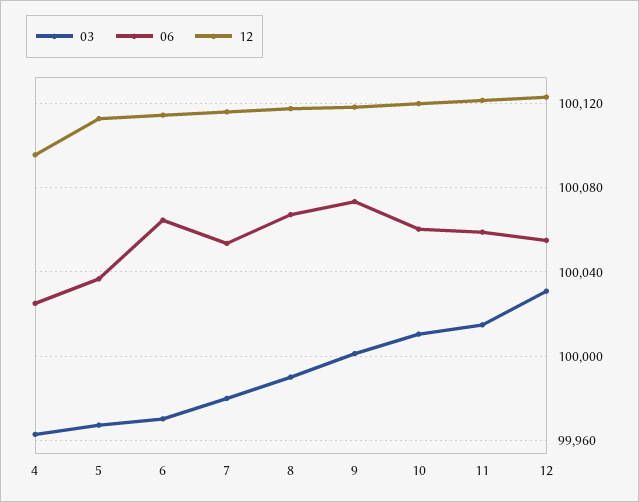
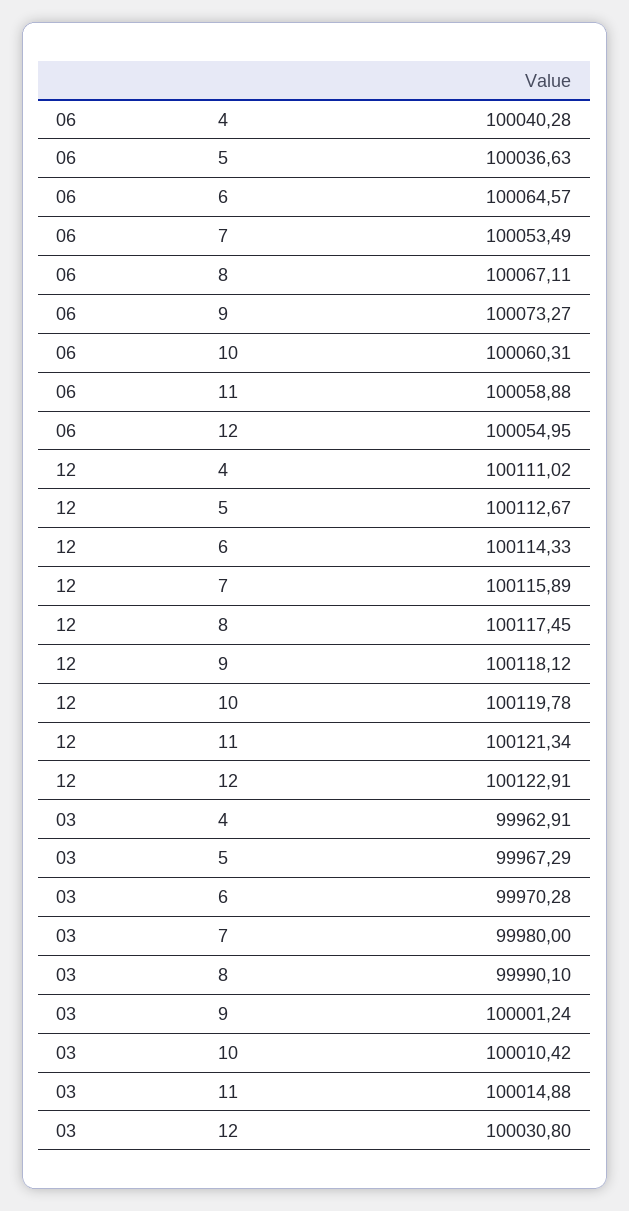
  {
    "03": {
      "4": 99962.91,
      "5": 99967.29,
      "6": 99970.28,
      "7": 99980,
      "8": 99990.1,
      "9": 100001.24,
      "10": 100010.42,
      "11": 100014.88,
      "12": 100030.8
    },
    "06": {
-     "4": 100025,
+     "4": 100040.28,
      "5": 100036.63,
      "6": 100064.57,
      "7": 100053.49,
      "8": 100067.11,
      "9": 100073.27,
      "10": 100060.31,
      "11": 100058.88,
      "12": 100054.95
    },
    "12": {
-     "4": 100095,
+     "4": 100111.02,
      "5": 100112.67,
      "6": 100114.33,
      "7": 100115.89,
      "8": 100117.45,
      "9": 100118.12,
      "10": 100119.78,
      "11": 100121.34,
      "12": 100122.91
    }
  }

